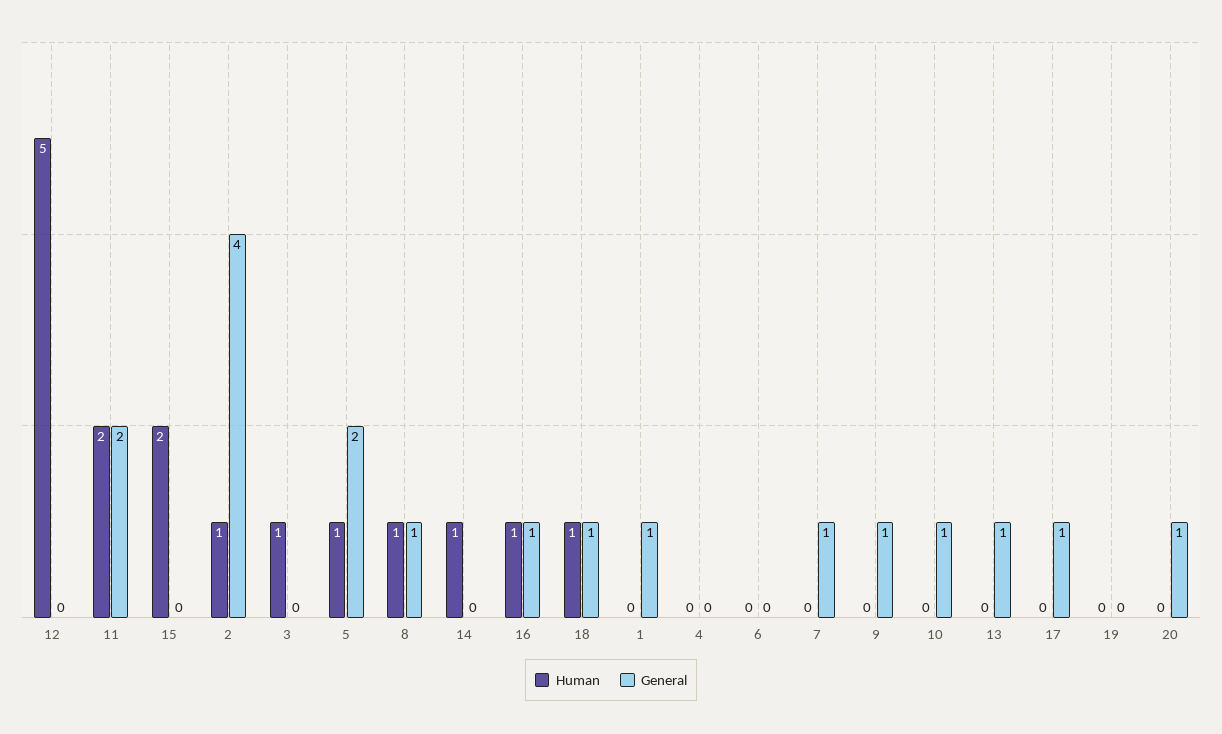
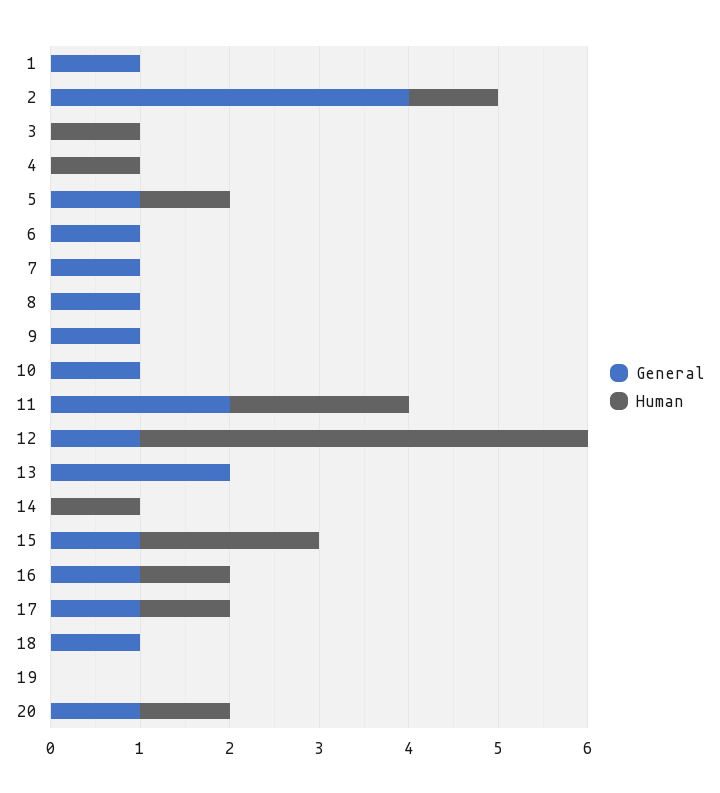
  {
    "Human": {
      "12": 5,
      "11": 2,
      "15": 2,
      "2": 1,
      "3": 1,
      "5": 1,
-     "8": 1,
+     "8": 0,
      "14": 1,
      "16": 1,
-     "18": 1,
+     "18": 0,
      "1": 0,
-     "4": 0,
+     "4": 1,
      "6": 0,
      "7": 0,
      "9": 0,
      "10": 0,
      "13": 0,
-     "17": 0,
+     "17": 1,
      "19": 0,
-     "20": 0
+     "20": 1
    },
    "General": {
-     "12": 0,
+     "12": 1,
      "11": 2,
-     "15": 0,
+     "15": 1,
      "2": 4,
      "3": 0,
-     "5": 2,
+     "5": 1,
      "8": 1,
      "14": 0,
      "16": 1,
      "18": 1,
      "1": 1,
      "4": 0,
-     "6": 0,
+     "6": 1,
      "7": 1,
      "9": 1,
      "10": 1,
-     "13": 1,
+     "13": 2,
      "17": 1,
      "19": 0,
      "20": 1
    }
  }

